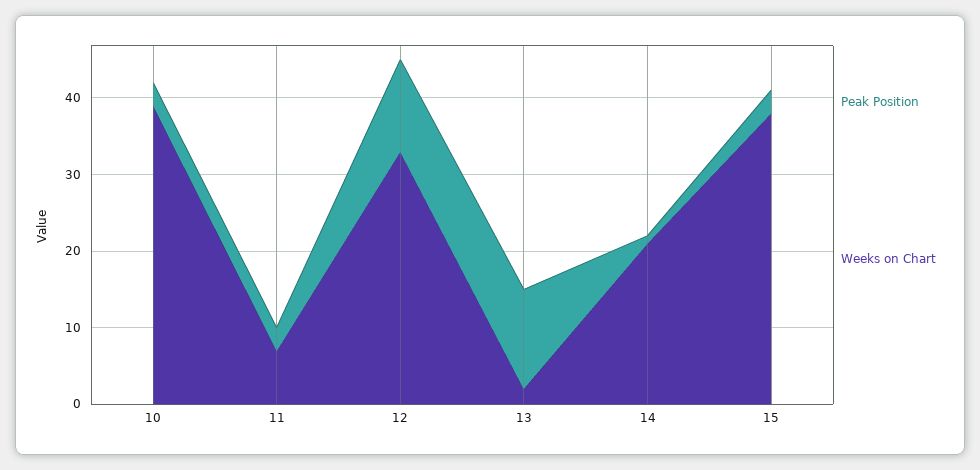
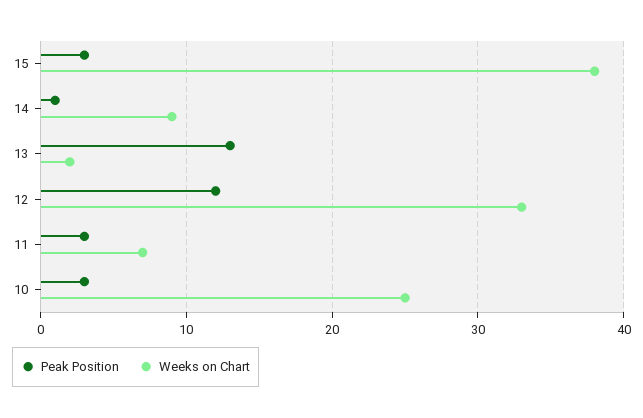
  {
    "Peak Position": {
      "10": 3,
      "11": 3,
      "12": 12,
      "13": 13,
      "14": 1,
      "15": 3
    },
    "Weeks on Chart": {
-     "10": 40,
+     "10": 25,
      "11": 7,
      "12": 33,
      "13": 2,
-     "14": 20,
+     "14": 9,
      "15": 38
    }
  }

